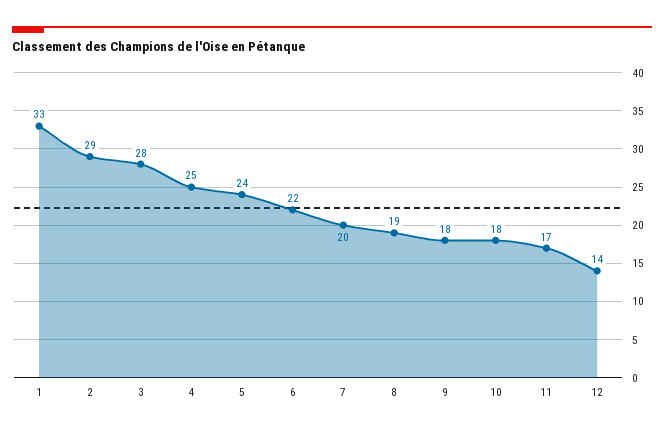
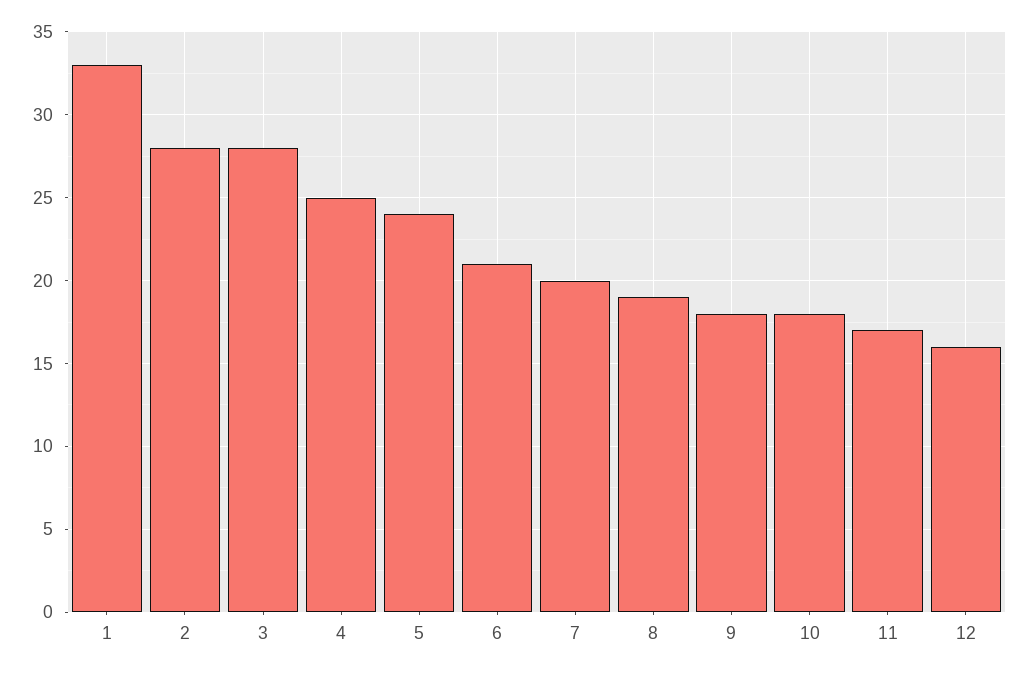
  {
    "1": 33,
-   "2": 29,
+   "2": 28,
    "3": 28,
    "4": 25,
    "5": 24,
-   "6": 22,
+   "6": 21,
    "7": 20,
    "8": 19,
    "9": 18,
    "10": 18,
    "11": 17,
-   "12": 14
+   "12": 16
  }

